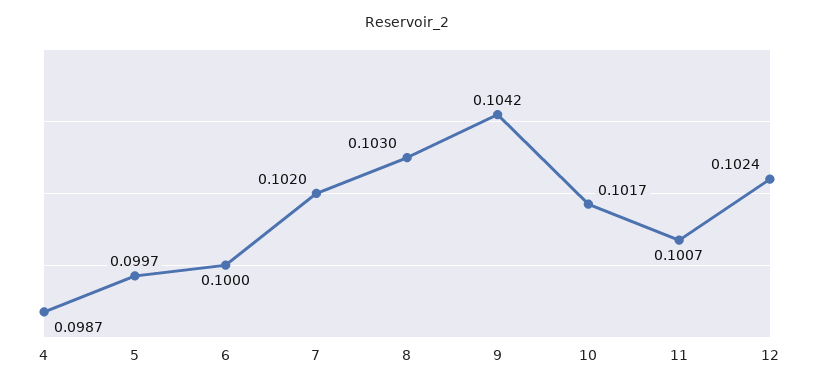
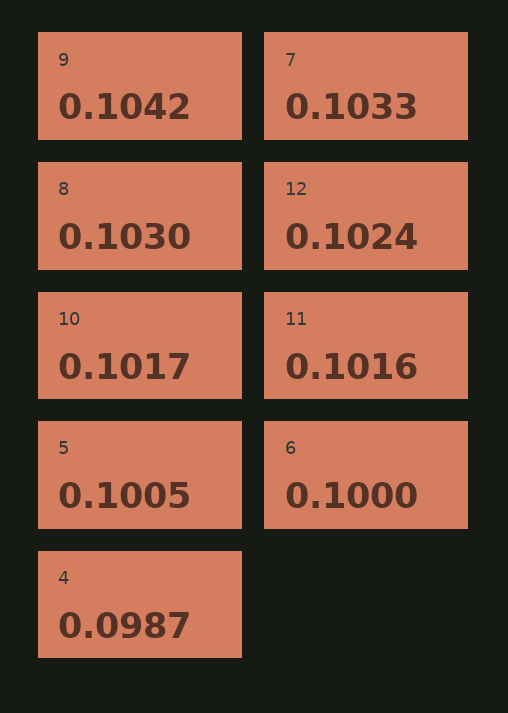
  {
    "4": 0.0987,
-   "5": 0.0997,
+   "5": 0.1005,
    "6": 0.1,
-   "7": 0.102,
+   "7": 0.1033,
    "8": 0.103,
    "9": 0.1042,
    "10": 0.1017,
-   "11": 0.1007,
+   "11": 0.1016,
    "12": 0.1024
  }

